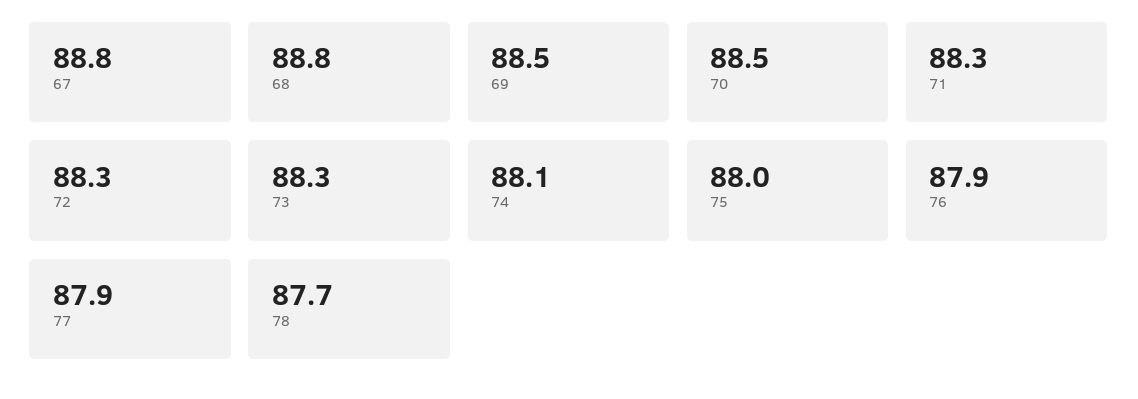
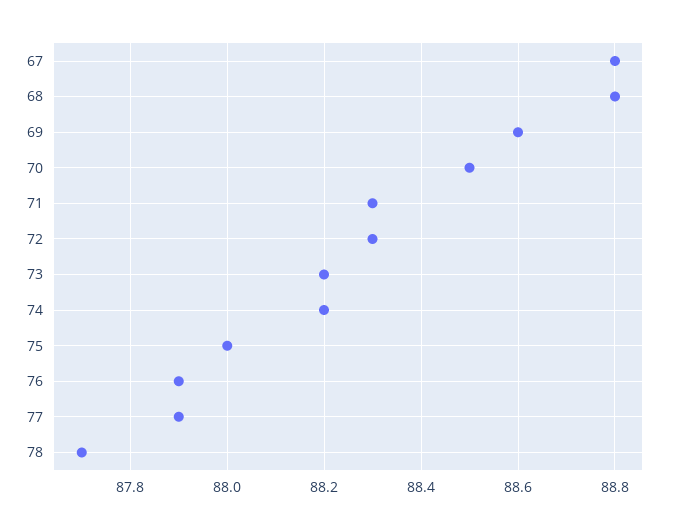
  {
    "67": 88.8,
    "68": 88.8,
-   "69": 88.5,
+   "69": 88.6,
    "70": 88.5,
    "71": 88.3,
    "72": 88.3,
-   "73": 88.3,
+   "73": 88.2,
-   "74": 88.1,
+   "74": 88.2,
    "75": 88,
    "76": 87.9,
    "77": 87.9,
    "78": 87.7
  }

